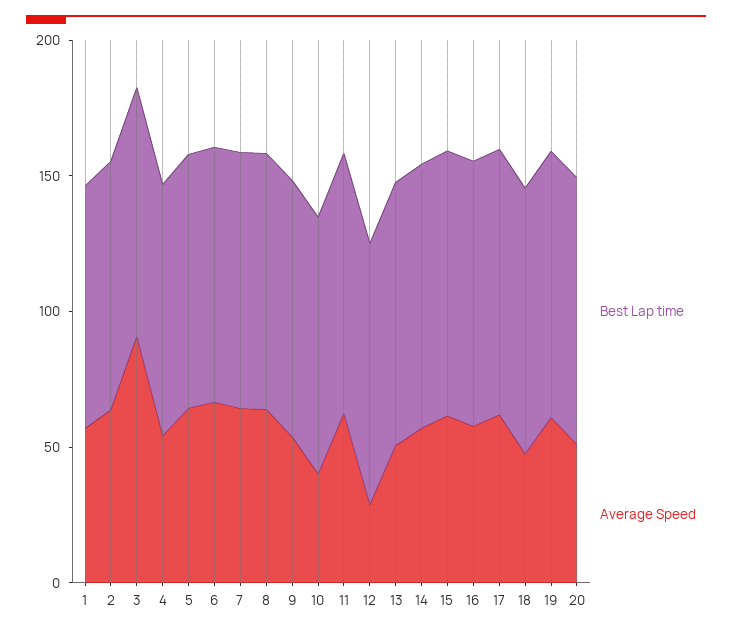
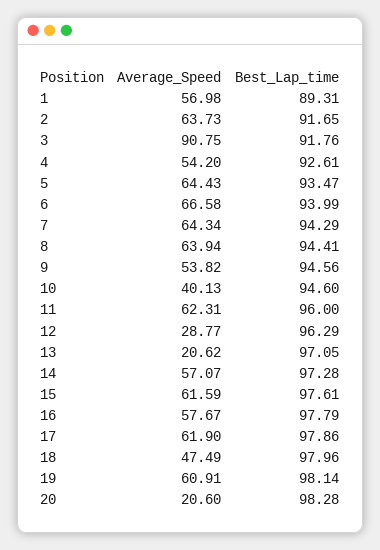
  {
    "Best Lap time": {
      "1": 89.31,
      "2": 91.65,
      "3": 91.76,
      "4": 92.61,
      "5": 93.47,
      "6": 93.99,
      "7": 94.29,
      "8": 94.41,
      "9": 94.56,
      "10": 94.6,
      "11": 96,
      "12": 96.29,
      "13": 97.05,
      "14": 97.28,
      "15": 97.61,
      "16": 97.79,
      "17": 97.86,
      "18": 97.96,
      "19": 98.14,
      "20": 98.28
    },
    "Average Speed": {
      "1": 56.98,
      "2": 63.73,
      "3": 90.75,
      "4": 54.2,
      "5": 64.43,
      "6": 66.58,
      "7": 64.34,
      "8": 63.94,
      "9": 53.82,
      "10": 40.13,
      "11": 62.31,
      "12": 28.77,
-     "13": 50,
+     "13": 20.62,
      "14": 57.07,
      "15": 61.59,
      "16": 57.67,
      "17": 61.9,
      "18": 47.49,
      "19": 60.91,
-     "20": 50
+     "20": 20.6
    }
  }

